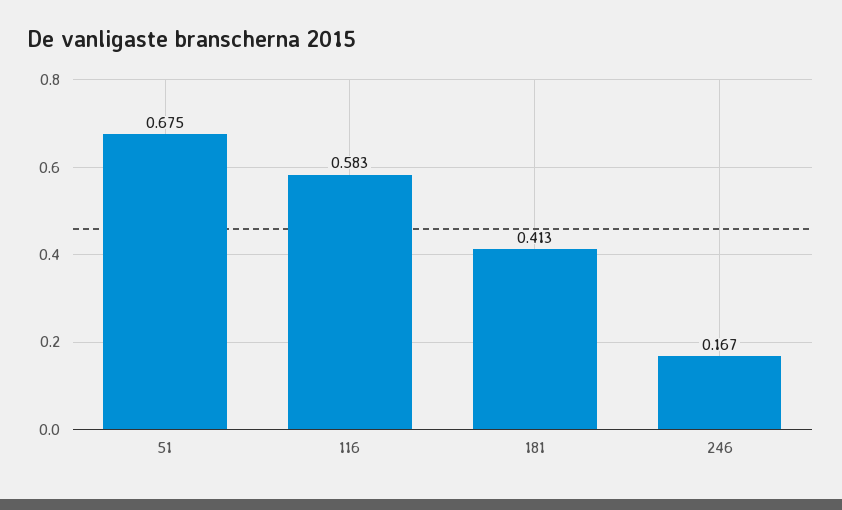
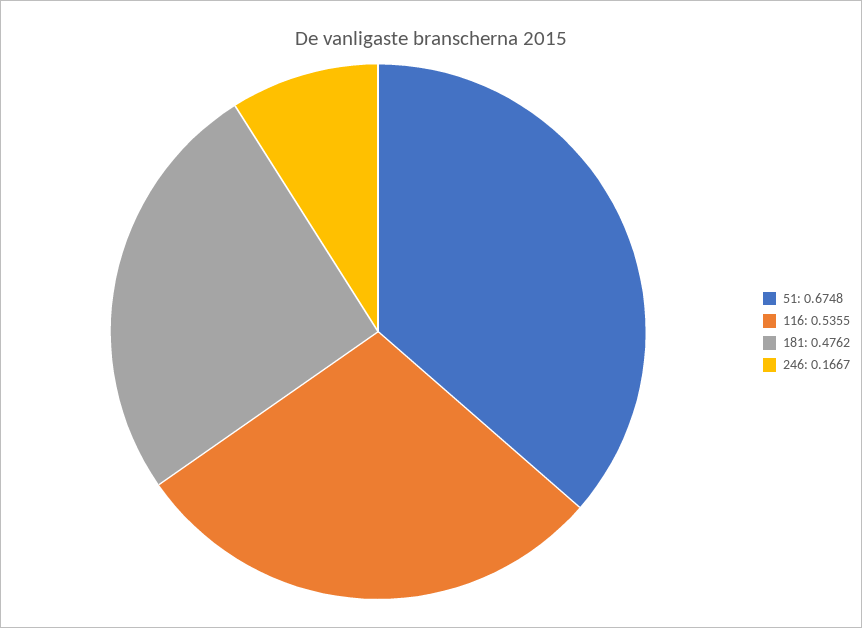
  {
    "51": 0.6748,
-   "116": 0.583,
+   "116": 0.5355,
-   "181": 0.413,
+   "181": 0.4762,
    "246": 0.1667
  }

